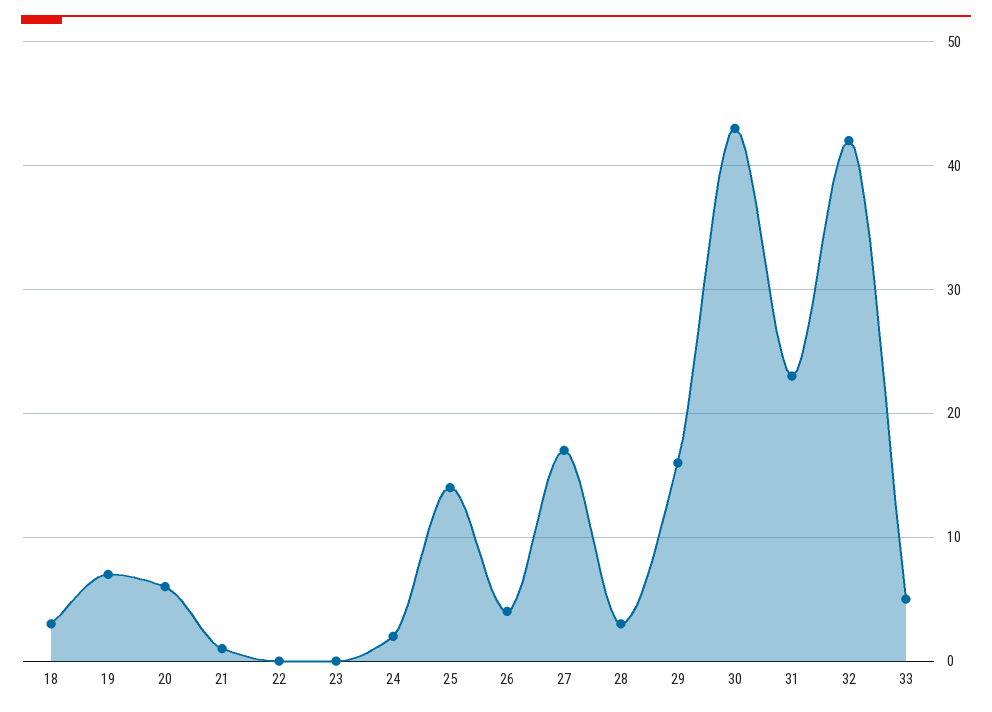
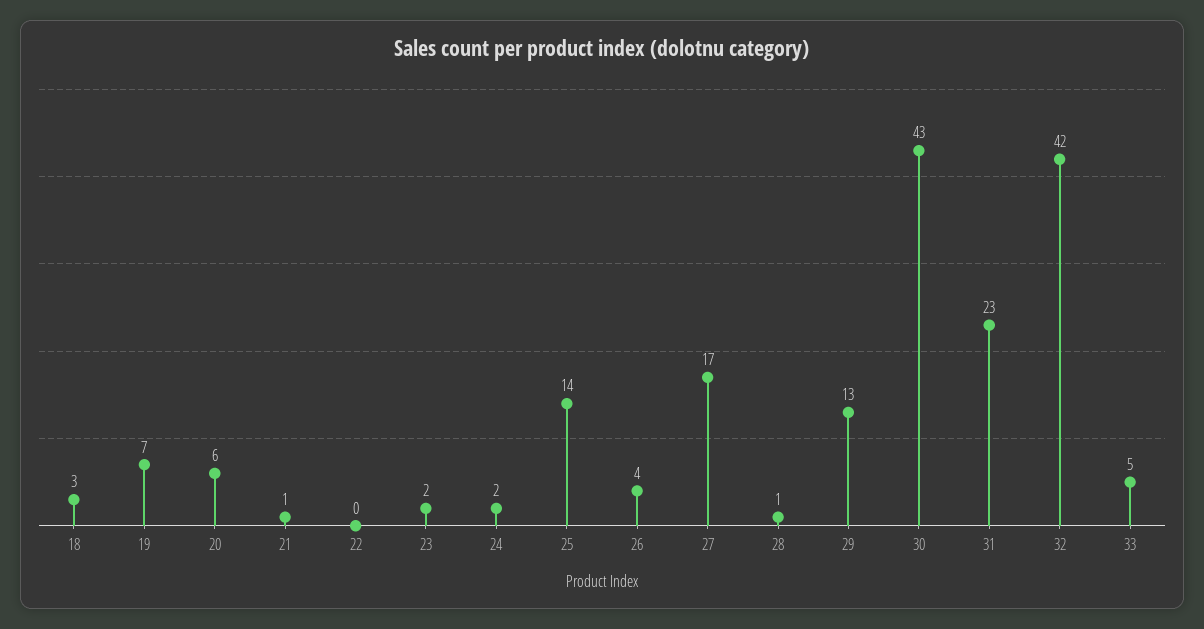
  {
    "18": 3,
    "19": 7,
    "20": 6,
    "21": 1,
    "22": 0,
-   "23": 0,
+   "23": 2,
    "24": 2,
    "25": 14,
    "26": 4,
    "27": 17,
-   "28": 3,
+   "28": 1,
-   "29": 16,
+   "29": 13,
    "30": 43,
    "31": 23,
    "32": 42,
    "33": 5
  }

